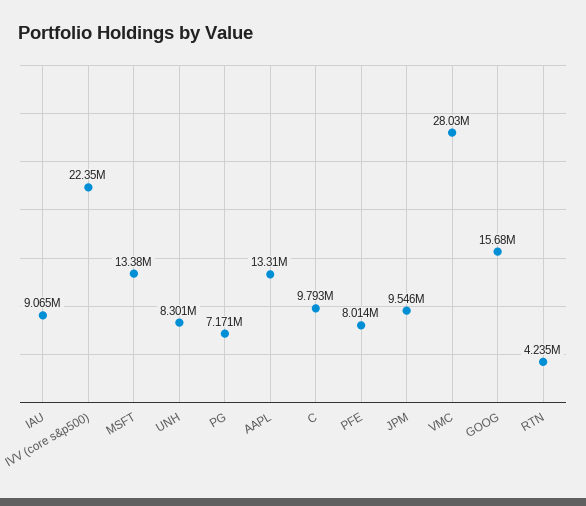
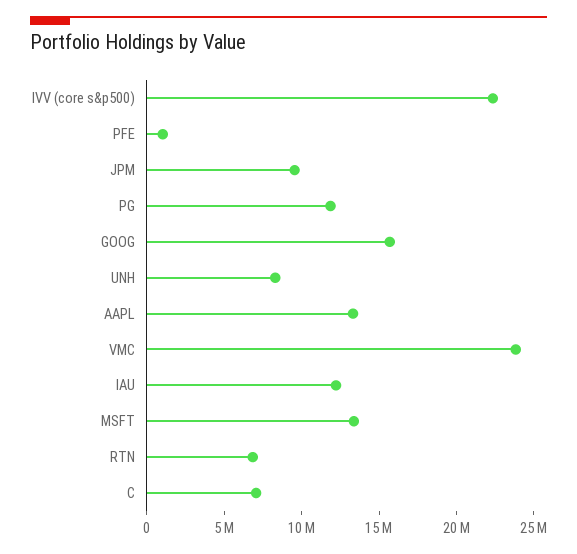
  {
-   "IAU": 9065000,
+   "IAU": 12000000,
    "IVV (core s&p500)": 22350000,
    "MSFT": 13380000,
    "UNH": 8301000,
-   "PG": 7171000,
+   "PG": 12000000,
    "AAPL": 13310000,
-   "C": 9793000,
+   "C": 7000000,
-   "PFE": 8014000,
+   "PFE": 1000000,
    "JPM": 9546000,
-   "VMC": 28030000,
+   "VMC": 24000000,
    "GOOG": 15680000,
-   "RTN": 4235000
+   "RTN": 7000000
  }

